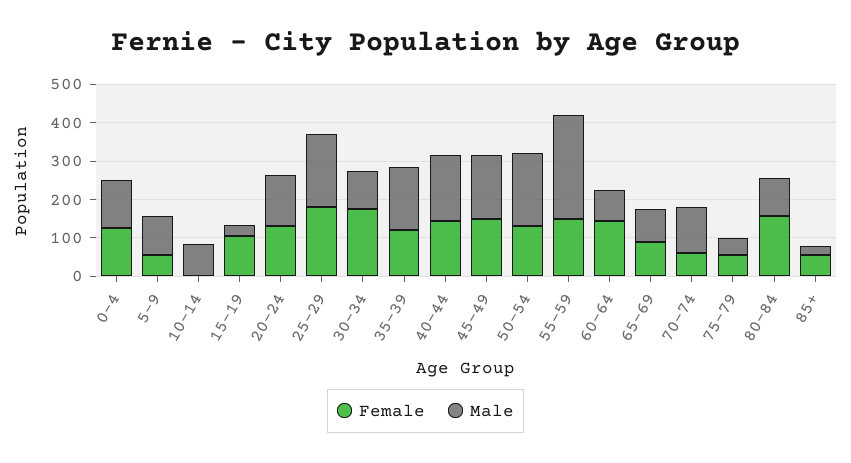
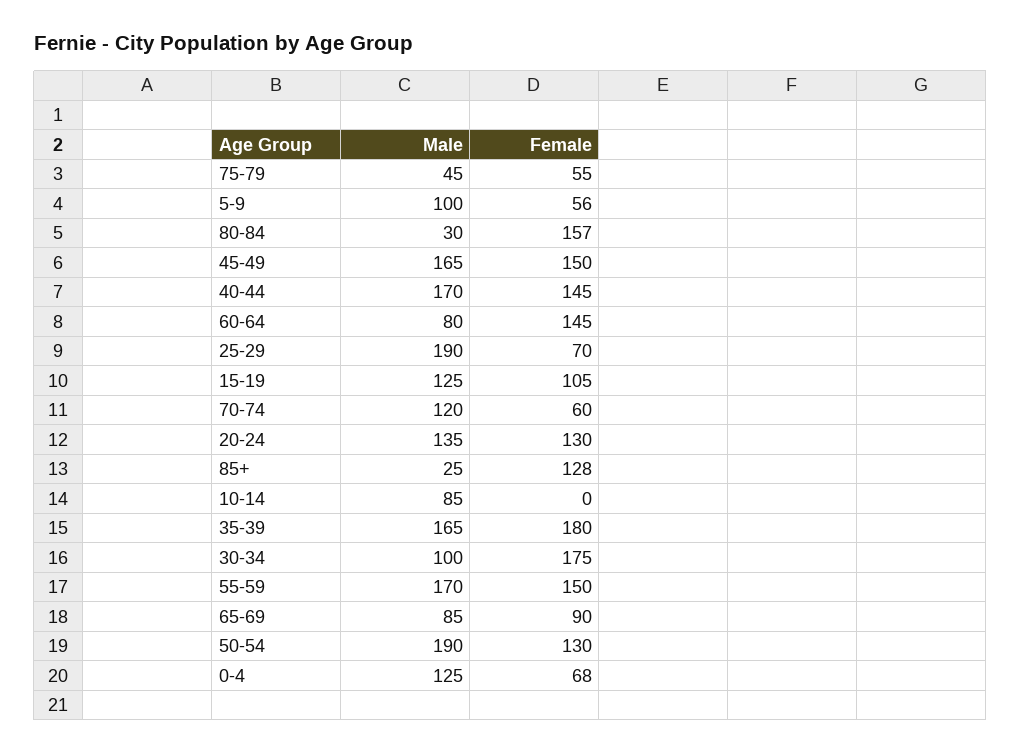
  {
    "Female": {
-     "0-4": 125,
+     "0-4": 68,
      "5-9": 56,
      "10-14": 0,
      "15-19": 105,
      "20-24": 130,
-     "25-29": 175,
+     "25-29": 70,
      "30-34": 175,
-     "35-39": 125,
+     "35-39": 180,
      "40-44": 145,
      "45-49": 150,
      "50-54": 130,
      "55-59": 150,
      "60-64": 145,
      "65-69": 90,
      "70-74": 60,
      "75-79": 55,
      "80-84": 157,
-     "85+": 50
+     "85+": 128
    },
    "Male": {
      "0-4": 125,
      "5-9": 100,
      "10-14": 85,
-     "15-19": 25,
+     "15-19": 125,
      "20-24": 135,
      "25-29": 190,
      "30-34": 100,
      "35-39": 165,
      "40-44": 170,
      "45-49": 165,
      "50-54": 190,
-     "55-59": 275,
+     "55-59": 170,
      "60-64": 80,
      "65-69": 85,
      "70-74": 120,
      "75-79": 45,
-     "80-84": 100,
+     "80-84": 30,
      "85+": 25
    }
  }

